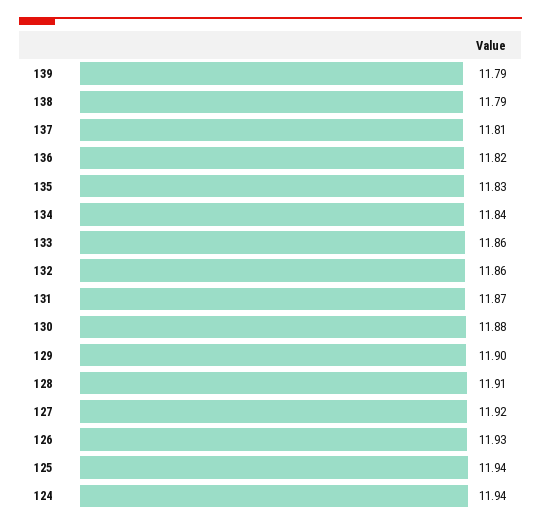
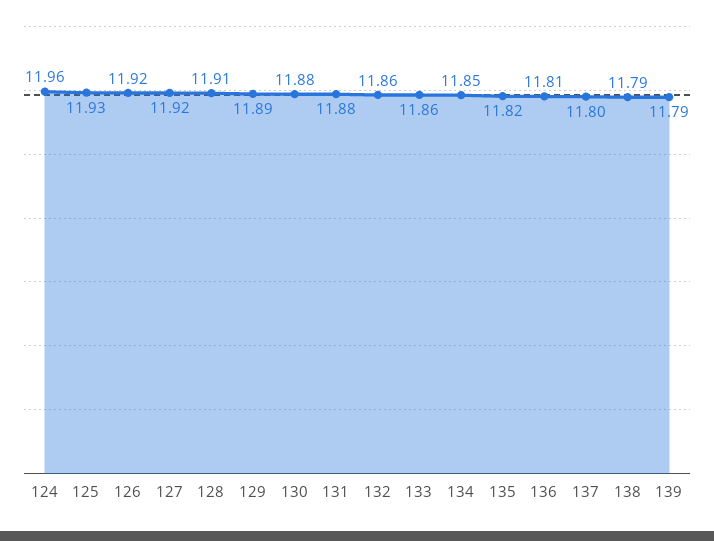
  {
    "139": 11.79,
    "138": 11.79,
-   "137": 11.81,
+   "137": 11.8,
-   "136": 11.82,
+   "136": 11.81,
-   "135": 11.83,
+   "135": 11.82,
-   "134": 11.84,
+   "134": 11.85,
    "133": 11.86,
    "132": 11.86,
-   "131": 11.87,
+   "131": 11.88,
    "130": 11.88,
-   "129": 11.9,
+   "129": 11.89,
    "128": 11.91,
    "127": 11.92,
-   "126": 11.93,
+   "126": 11.92,
-   "125": 11.94,
+   "125": 11.93,
-   "124": 11.94
+   "124": 11.96
  }

